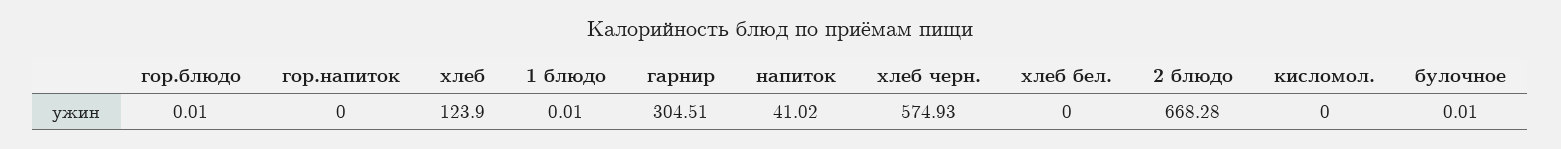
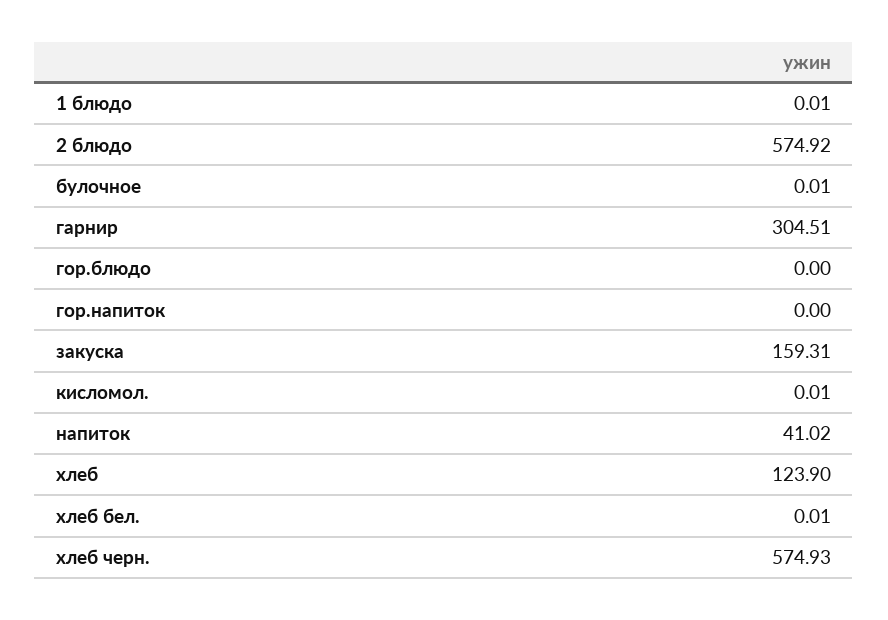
  {
-   "гор.блюдо": 0.01,
+   "гор.блюдо": 0,
    "гор.напиток": 0,
    "хлеб": 123.9,
    "1 блюдо": 0.01,
    "гарнир": 304.51,
    "напиток": 41.02,
    "хлеб черн.": 574.93,
-   "хлеб бел.": 0,
+   "хлеб бел.": 0.01,
-   "2 блюдо": 668.28,
+   "2 блюдо": 574.92,
-   "кисломол.": 0,
+   "кисломол.": 0.01,
-   "булочное": 0.01
+   "булочное": 0.01,
+   "закуска": 159.31
  }

